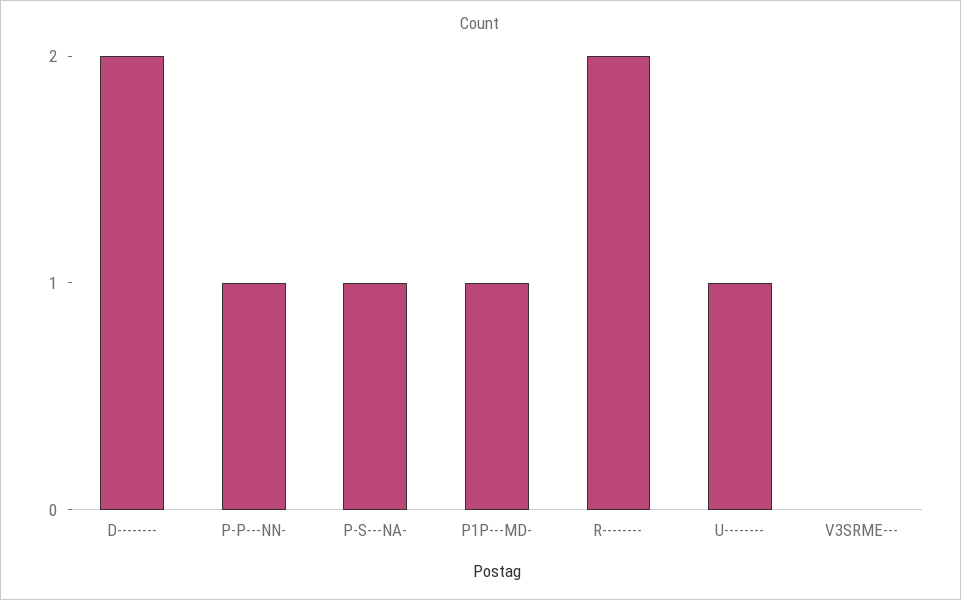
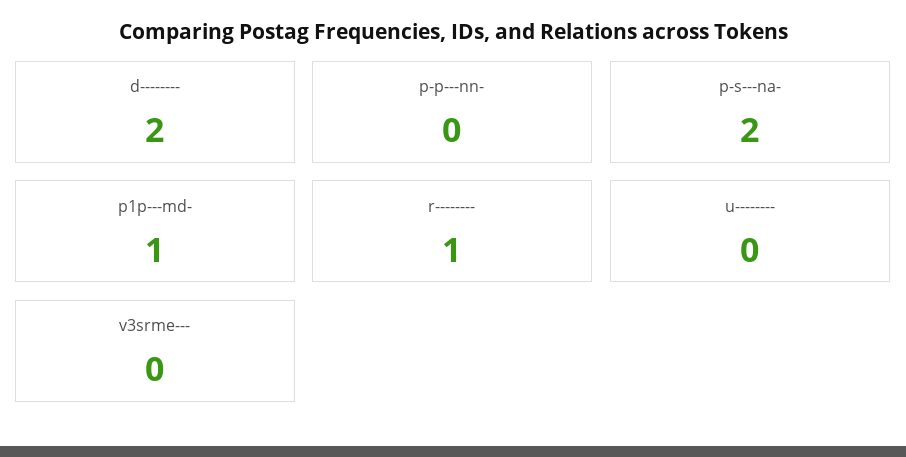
  {
    "D--------": 2,
-   "P-P---NN-": 1,
+   "P-P---NN-": 0,
-   "P-S---NA-": 1,
+   "P-S---NA-": 2,
    "P1P---MD-": 1,
-   "R--------": 2,
+   "R--------": 1,
-   "U--------": 1,
+   "U--------": 0,
    "V3SRME---": 0
  }

